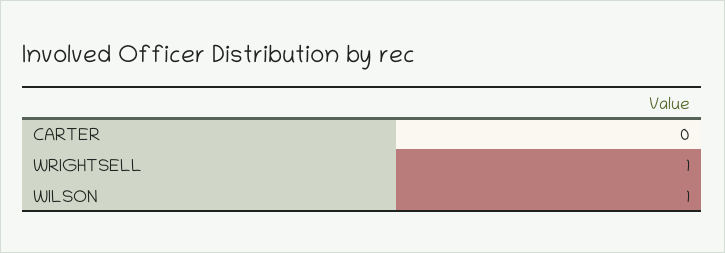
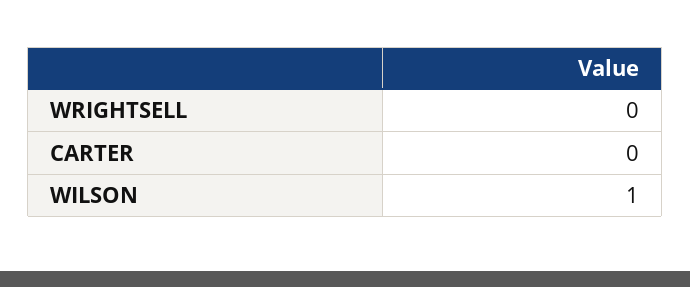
  {
    "CARTER": 0,
-   "WRIGHTSELL": 1,
+   "WRIGHTSELL": 0,
    "WILSON": 1
  }

